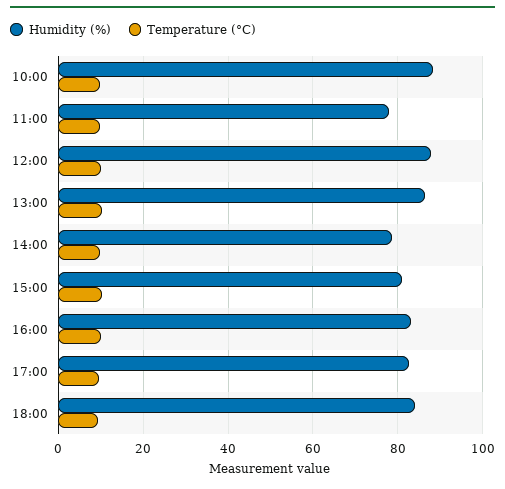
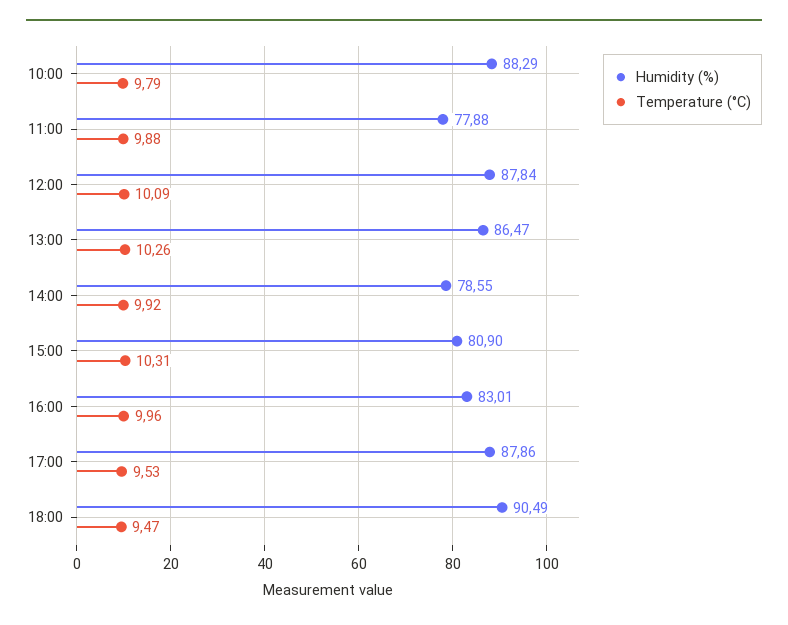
  {
    "Humidity (%)": {
      "10:00": 88.29,
      "11:00": 77.88,
      "12:00": 87.84,
      "13:00": 86.47,
      "14:00": 78.55,
      "15:00": 80.9,
      "16:00": 83.01,
-     "17:00": 82,
+     "17:00": 87.86,
-     "18:00": 84
+     "18:00": 90.49
    },
    "Temperature (°C)": {
      "10:00": 9.79,
      "11:00": 9.88,
      "12:00": 10.09,
      "13:00": 10.26,
      "14:00": 9.92,
      "15:00": 10.31,
      "16:00": 9.96,
      "17:00": 9.53,
      "18:00": 9.47
    }
  }

